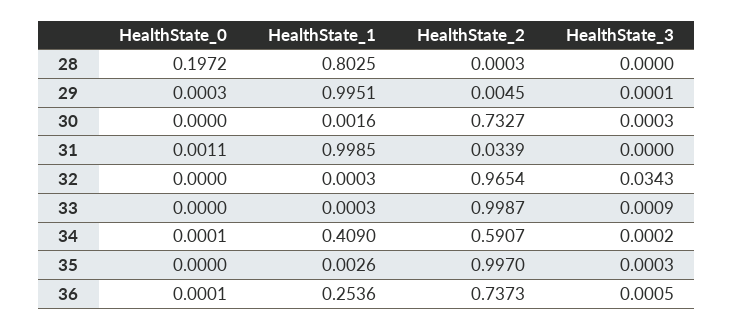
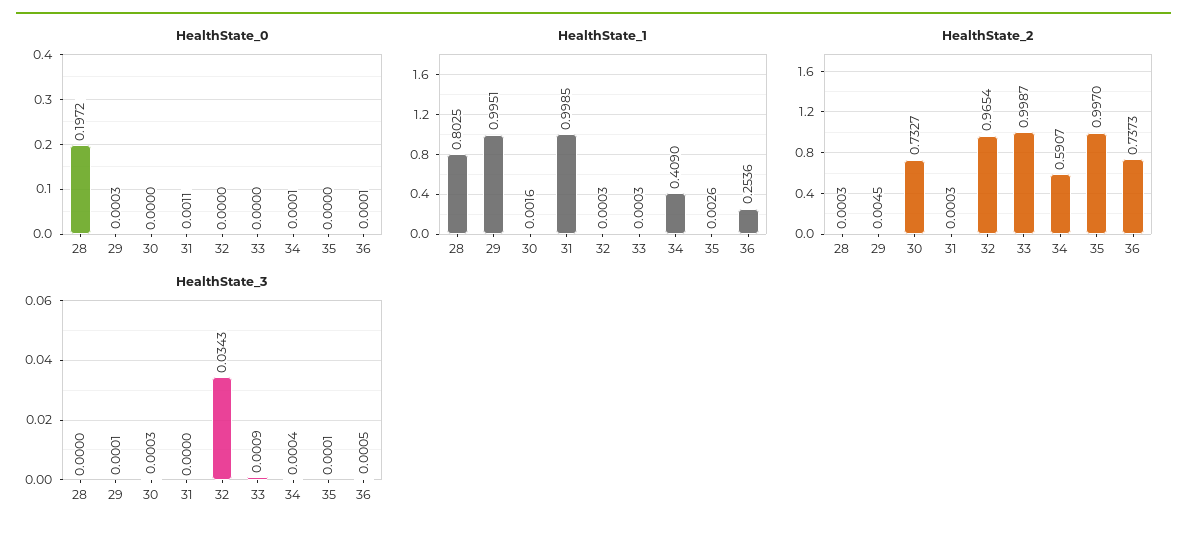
  {
    "HealthState_0": {
      "28": 0.1972,
      "29": 0.0003,
      "30": 0,
      "31": 0.0011,
      "32": 0,
      "33": 0,
      "34": 0.0001,
      "35": 0,
      "36": 0.0001
    },
    "HealthState_1": {
      "28": 0.8025,
      "29": 0.9951,
      "30": 0.0016,
      "31": 0.9985,
      "32": 0.0003,
      "33": 0.0003,
      "34": 0.409,
      "35": 0.0026,
      "36": 0.2536
    },
    "HealthState_2": {
      "28": 0.0003,
      "29": 0.0045,
      "30": 0.7327,
-     "31": 0.0339,
+     "31": 0.0003,
      "32": 0.9654,
      "33": 0.9987,
      "34": 0.5907,
      "35": 0.997,
      "36": 0.7373
    },
    "HealthState_3": {
      "28": 0,
      "29": 0.0001,
      "30": 0.0003,
      "31": 0,
      "32": 0.0343,
      "33": 0.0009,
-     "34": 0.0002,
+     "34": 0.0004,
-     "35": 0.0003,
+     "35": 0.0001,
      "36": 0.0005
    }
  }

